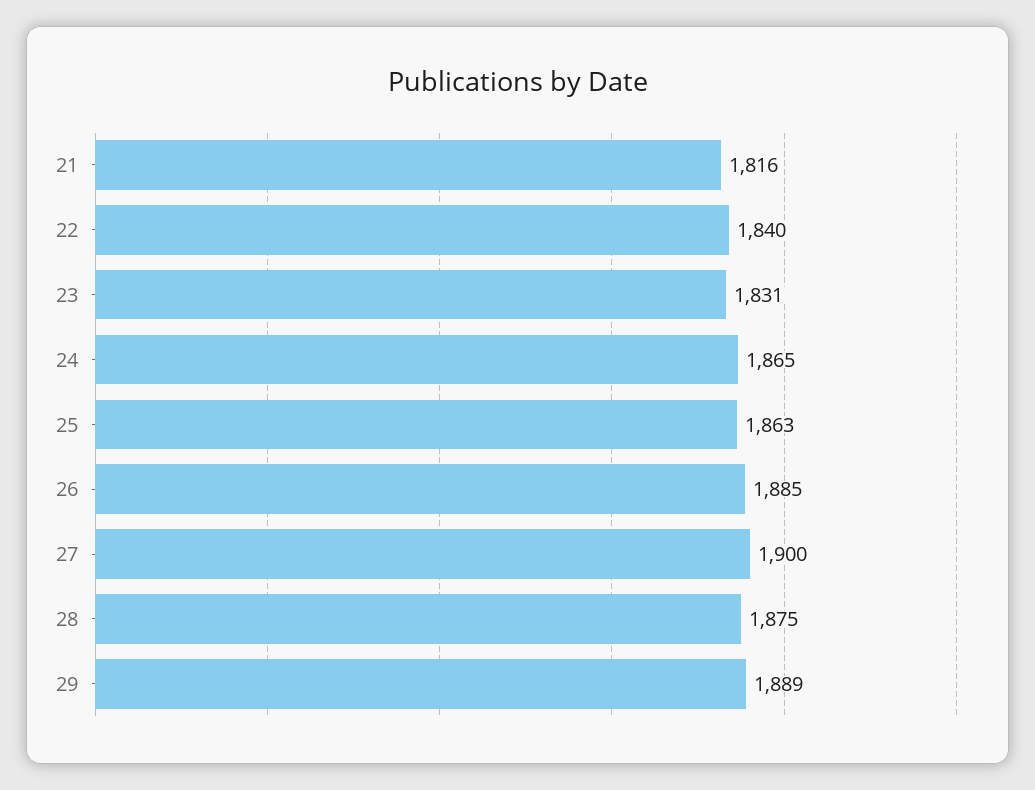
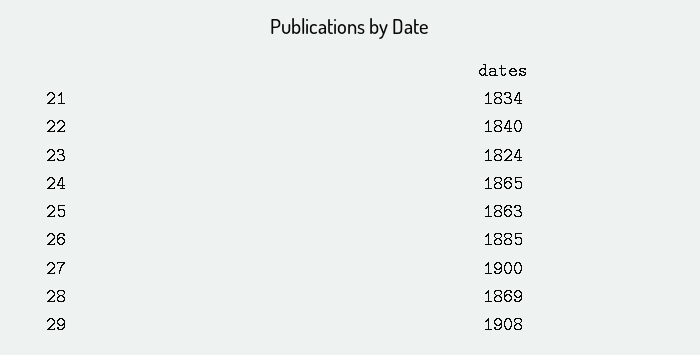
  {
-   "21": 1816,
+   "21": 1834,
    "22": 1840,
-   "23": 1831,
+   "23": 1824,
    "24": 1865,
    "25": 1863,
    "26": 1885,
    "27": 1900,
-   "28": 1875,
+   "28": 1869,
-   "29": 1889
+   "29": 1908
  }

